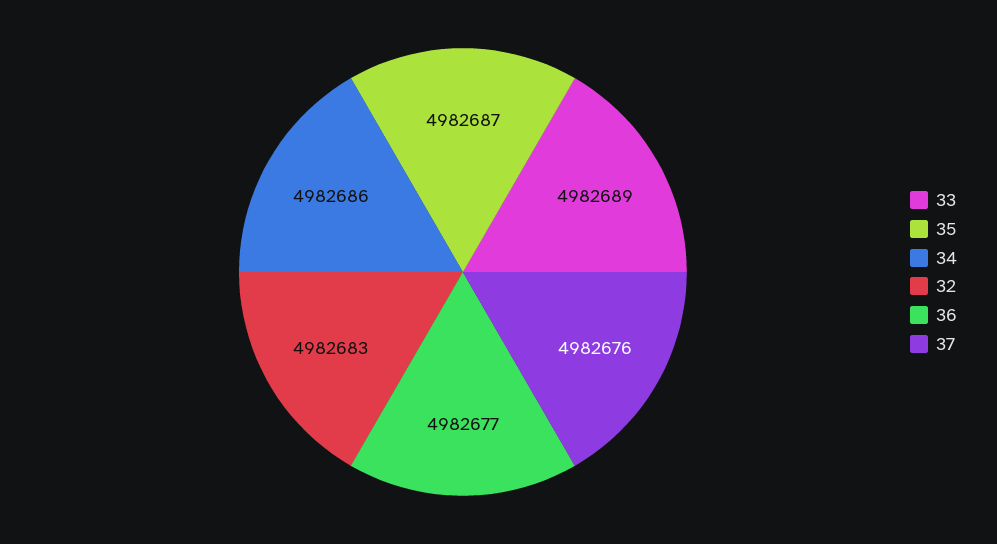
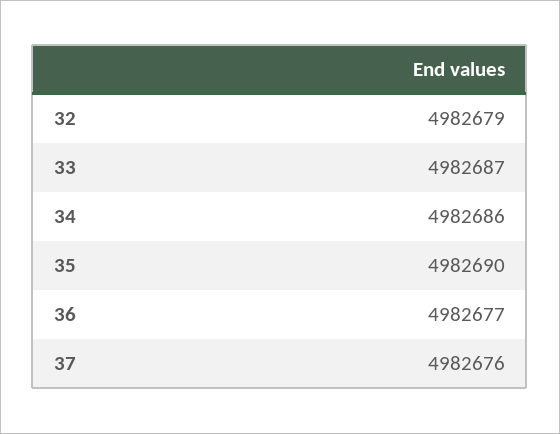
  {
-   "33": 4982689,
+   "33": 4982687,
-   "35": 4982687,
+   "35": 4982690,
    "34": 4982686,
-   "32": 4982683,
+   "32": 4982679,
    "36": 4982677,
    "37": 4982676
  }

